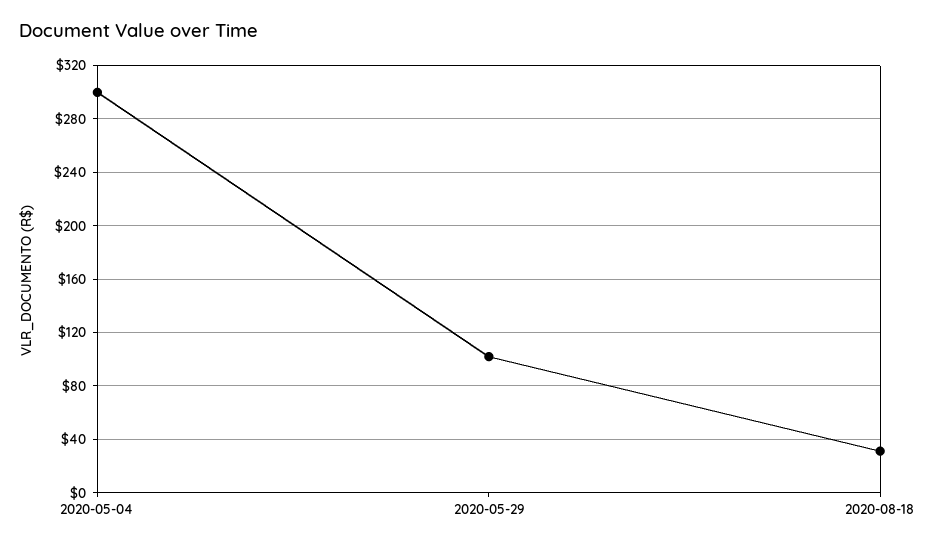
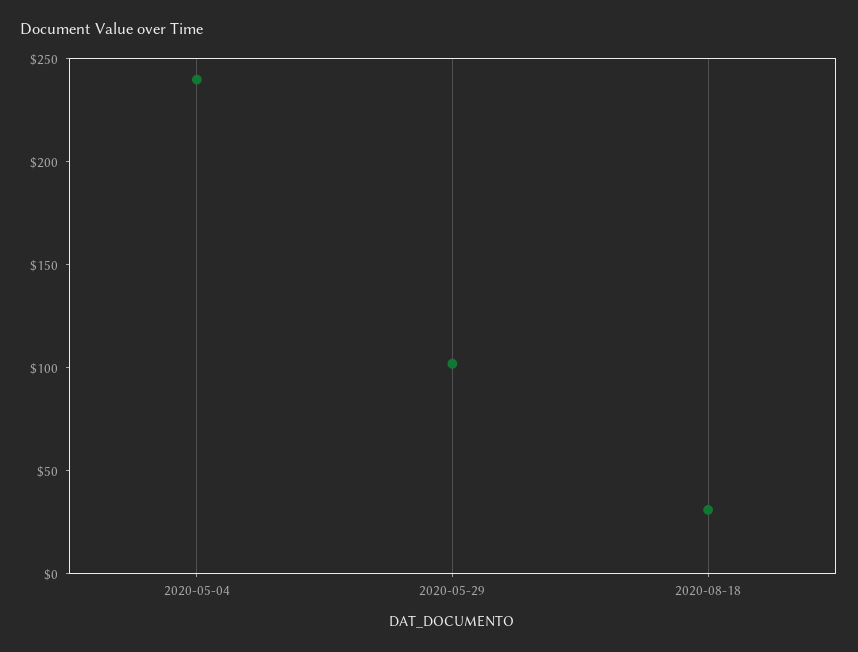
  {
-   "2020-05-04": 300,
+   "2020-05-04": 240,
    "2020-05-29": 100,
    "2020-08-18": 30
  }

